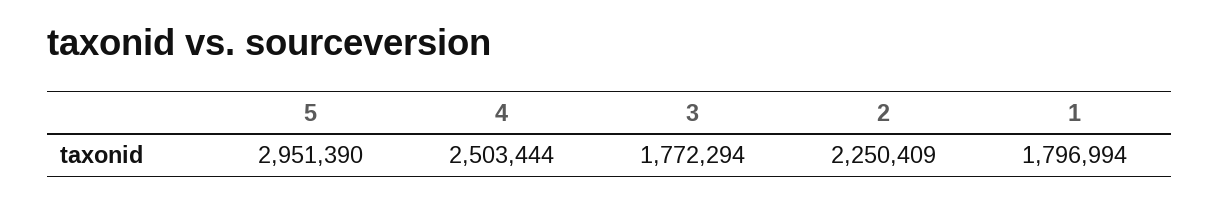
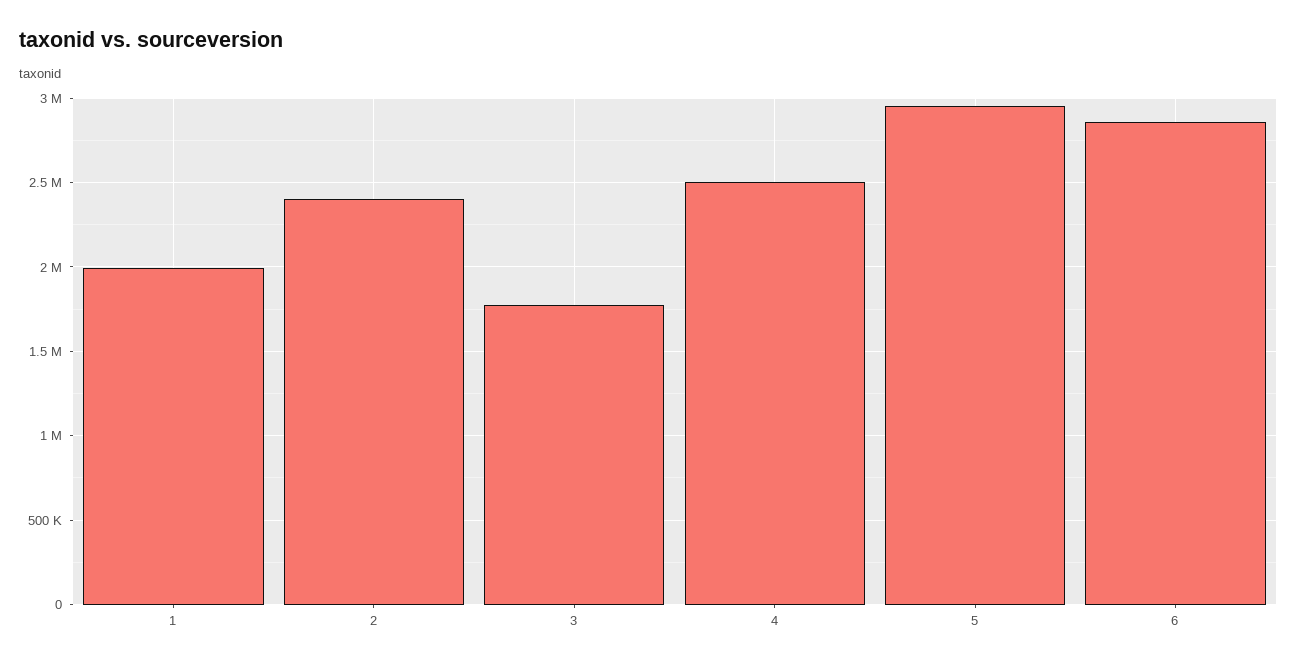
  {
    "5": 2951390,
    "4": 2503444,
    "3": 1772294,
-   "2": 2250409,
+   "2": 2400000,
-   "1": 1796994
+   "1": 2000000,
+   "6": 2850000
  }

